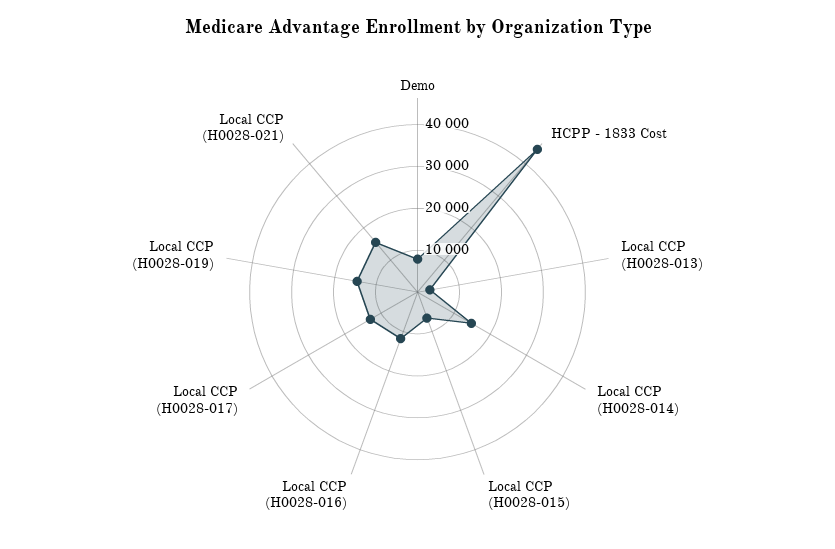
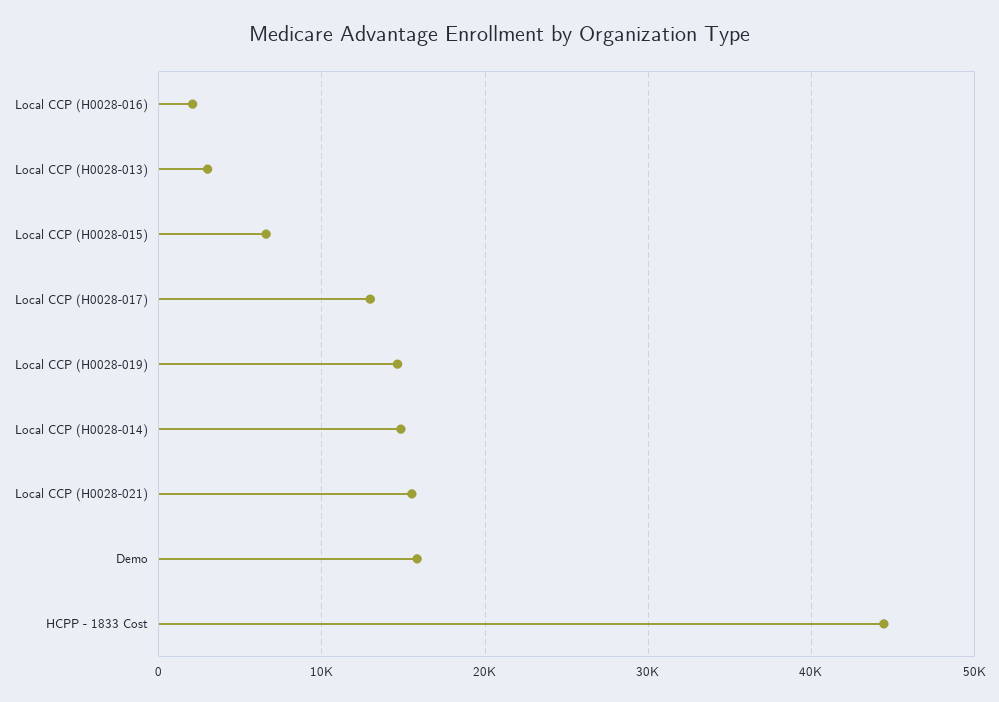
  {
-   "Demo": 8000,
+   "Demo": 16000,
    "HCPP - 1833 Cost": 44000,
    "Local CCP (H0028-013)": 3000,
    "Local CCP (H0028-014)": 15000,
    "Local CCP (H0028-015)": 7000,
-   "Local CCP (H0028-016)": 12000,
+   "Local CCP (H0028-016)": 2000,
    "Local CCP (H0028-017)": 13000,
    "Local CCP (H0028-019)": 15000,
    "Local CCP (H0028-021)": 16000
  }

